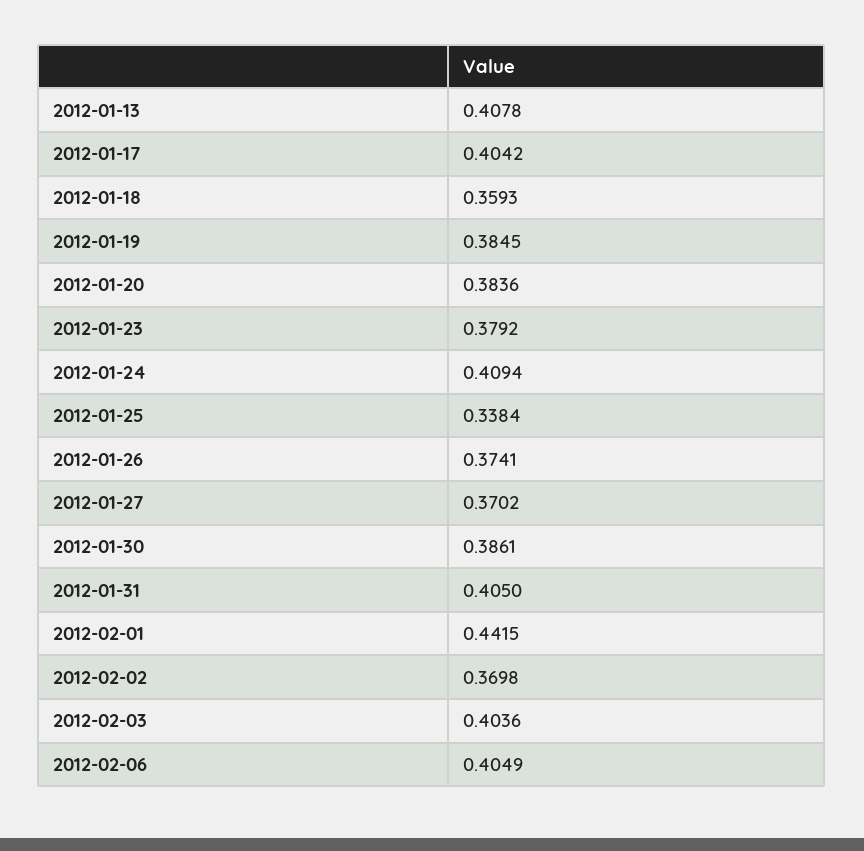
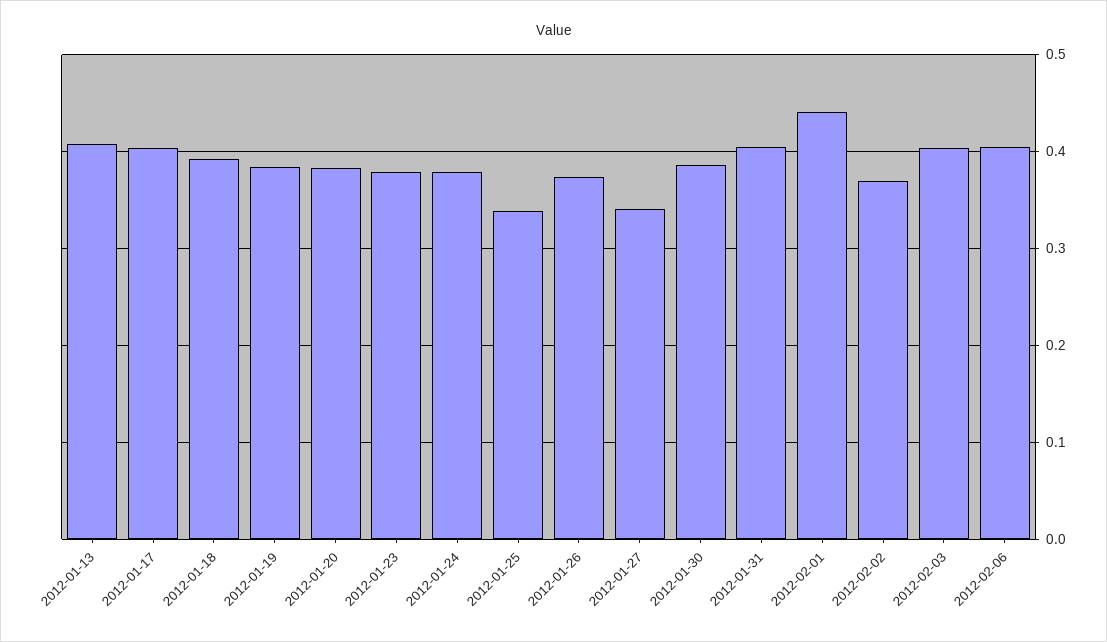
  {
    "2012-01-13": 0.4078,
    "2012-01-17": 0.4042,
-   "2012-01-18": 0.3593,
+   "2012-01-18": 0.39,
    "2012-01-19": 0.3845,
    "2012-01-20": 0.3836,
    "2012-01-23": 0.3792,
-   "2012-01-24": 0.4094,
+   "2012-01-24": 0.38,
    "2012-01-25": 0.3384,
    "2012-01-26": 0.3741,
-   "2012-01-27": 0.3702,
+   "2012-01-27": 0.34,
    "2012-01-30": 0.3861,
    "2012-01-31": 0.405,
    "2012-02-01": 0.4415,
    "2012-02-02": 0.3698,
    "2012-02-03": 0.4036,
    "2012-02-06": 0.4049
  }

